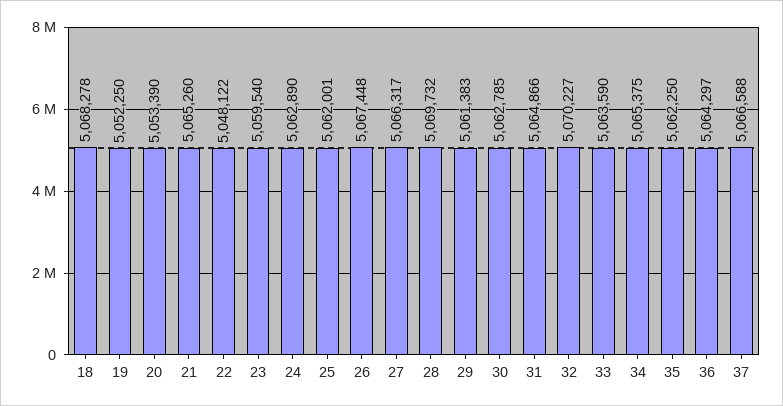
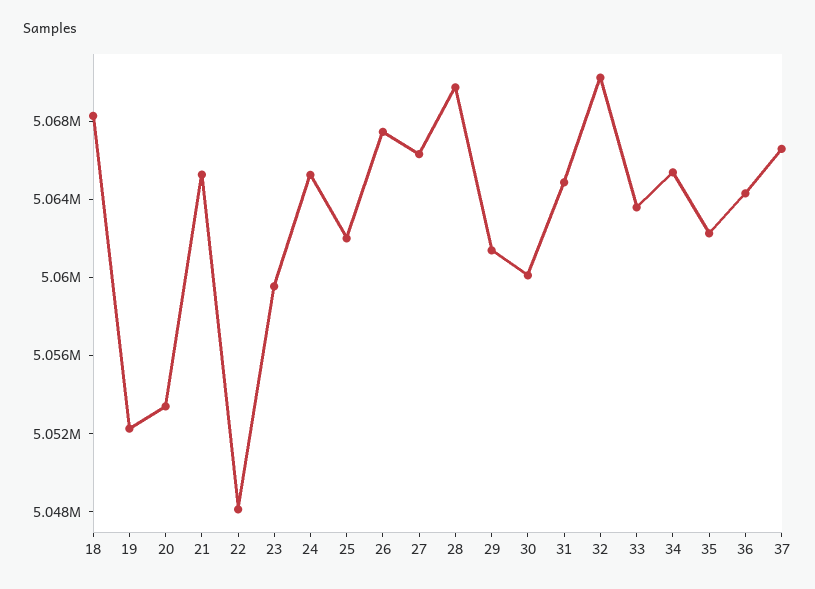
  {
    "18": 5068278,
    "19": 5052250,
    "20": 5053390,
    "21": 5065260,
    "22": 5048122,
    "23": 5059540,
-   "24": 5062890,
+   "24": 5065000,
    "25": 5062001,
    "26": 5067448,
    "27": 5066317,
    "28": 5069732,
    "29": 5061383,
-   "30": 5062785,
+   "30": 5060000,
    "31": 5064866,
    "32": 5070227,
    "33": 5063590,
    "34": 5065375,
    "35": 5062250,
    "36": 5064297,
    "37": 5066588
  }

